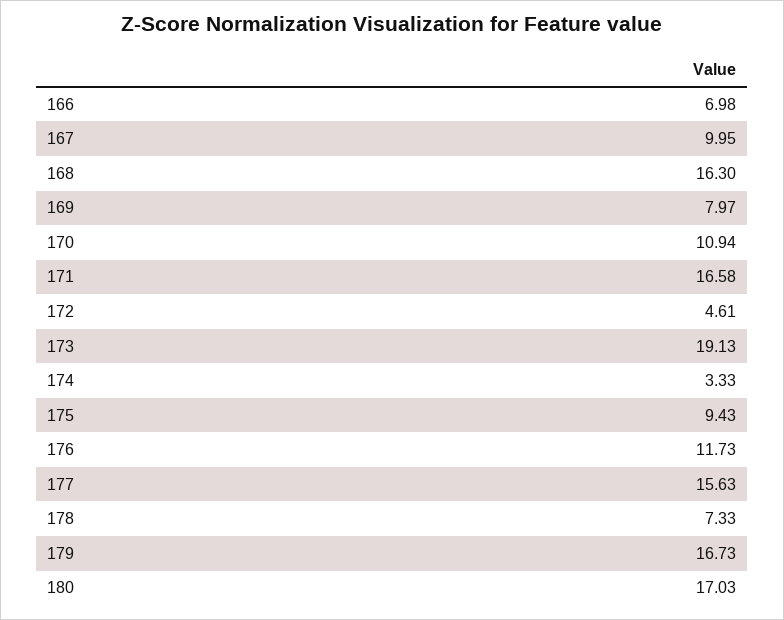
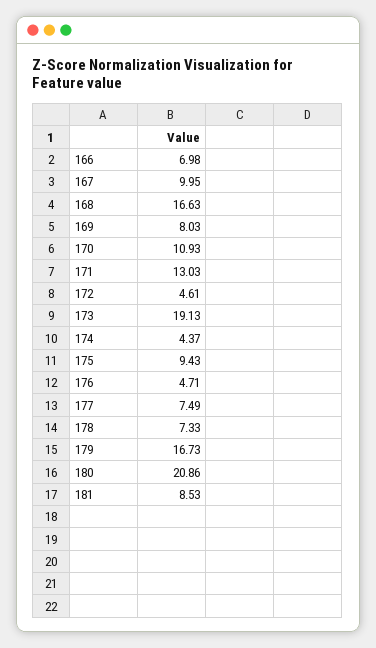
  {
    "166": 6.98,
    "167": 9.95,
-   "168": 16.3,
+   "168": 16.63,
-   "169": 7.97,
+   "169": 8.03,
-   "170": 10.94,
+   "170": 10.93,
-   "171": 16.58,
+   "171": 13.03,
    "172": 4.61,
    "173": 19.13,
-   "174": 3.33,
+   "174": 4.37,
    "175": 9.43,
-   "176": 11.73,
+   "176": 4.71,
-   "177": 15.63,
+   "177": 7.49,
    "178": 7.33,
    "179": 16.73,
-   "180": 17.03
+   "180": 20.86,
+   "181": 8.53
  }

